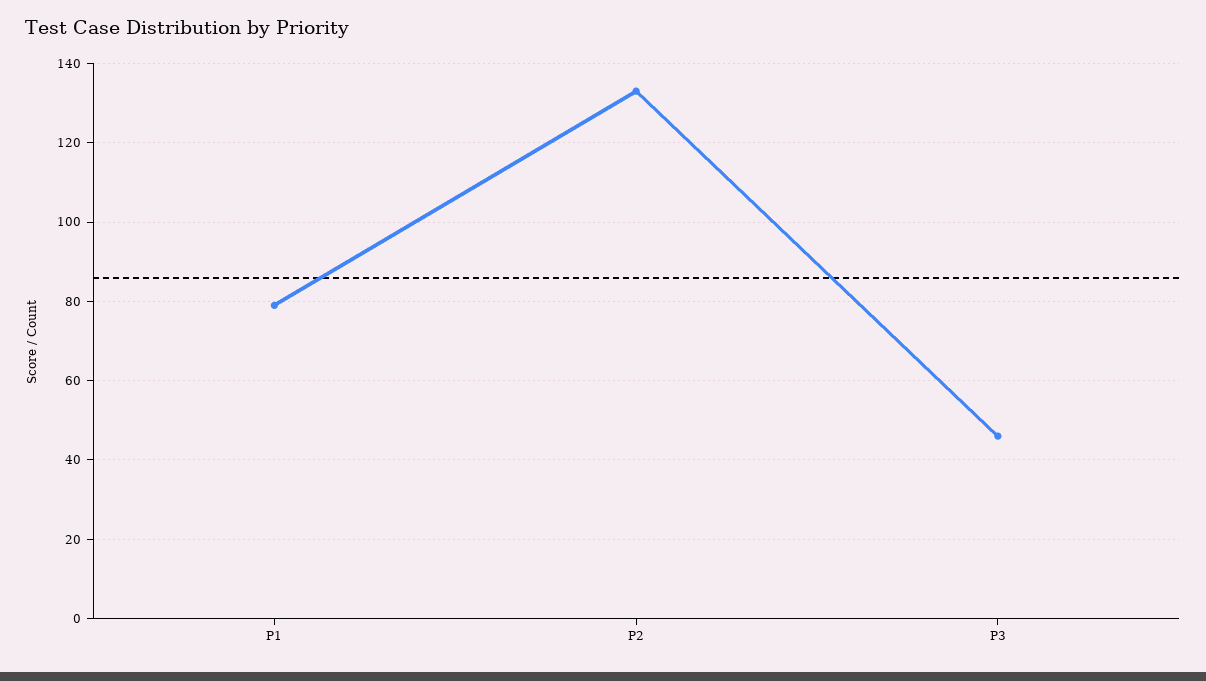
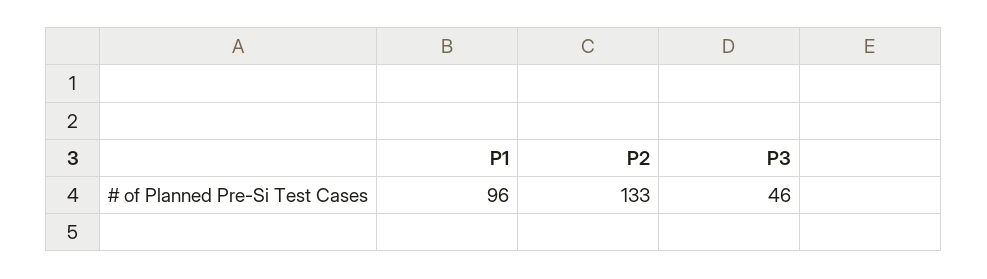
  {
-   "P1": 80,
+   "P1": 96,
    "P2": 133,
    "P3": 46
  }

